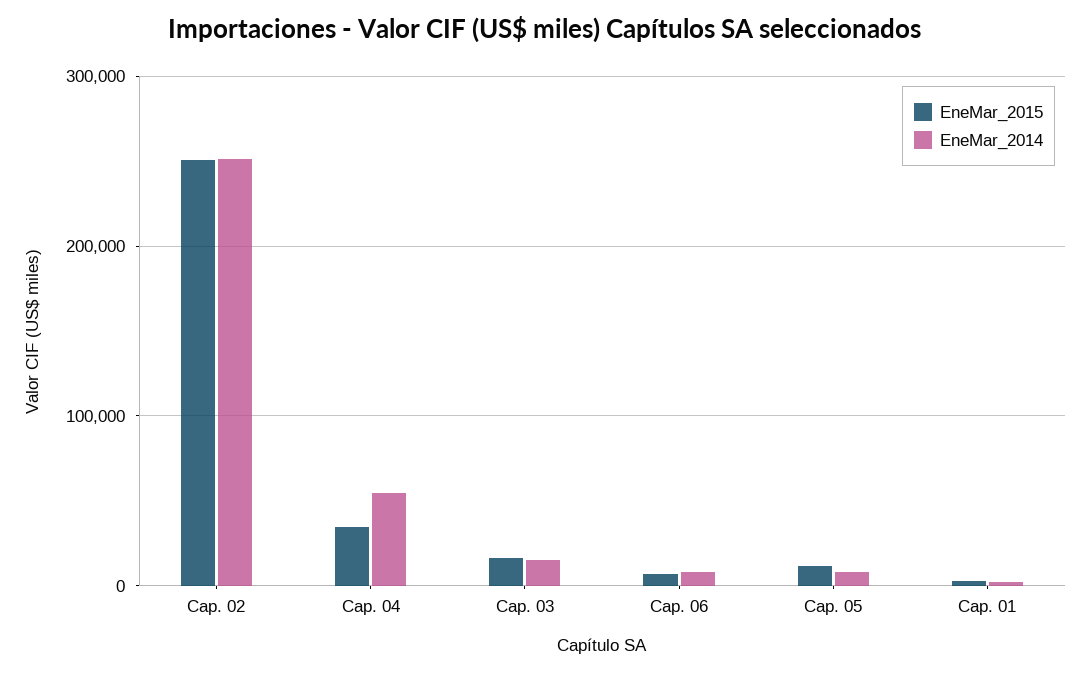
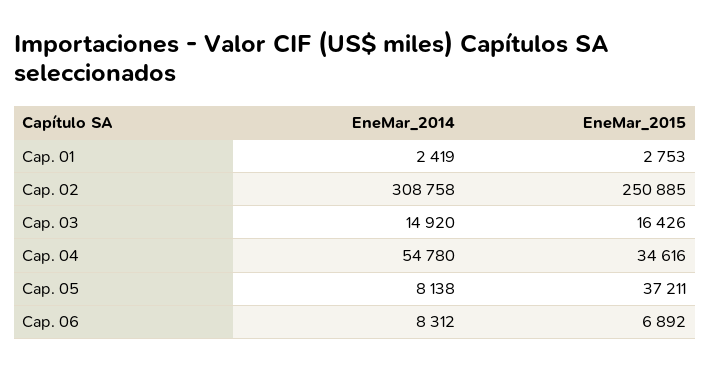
  {
    "EneMar_2015": {
      "Cap. 02": 250885,
      "Cap. 04": 34616,
      "Cap. 03": 16426,
      "Cap. 06": 6892,
-     "Cap. 05": 10000,
+     "Cap. 05": 37211,
      "Cap. 01": 2753
    },
    "EneMar_2014": {
-     "Cap. 02": 250000,
+     "Cap. 02": 308758,
      "Cap. 04": 54780,
      "Cap. 03": 14920,
      "Cap. 06": 8312,
      "Cap. 05": 8138,
      "Cap. 01": 2419
    }
  }

